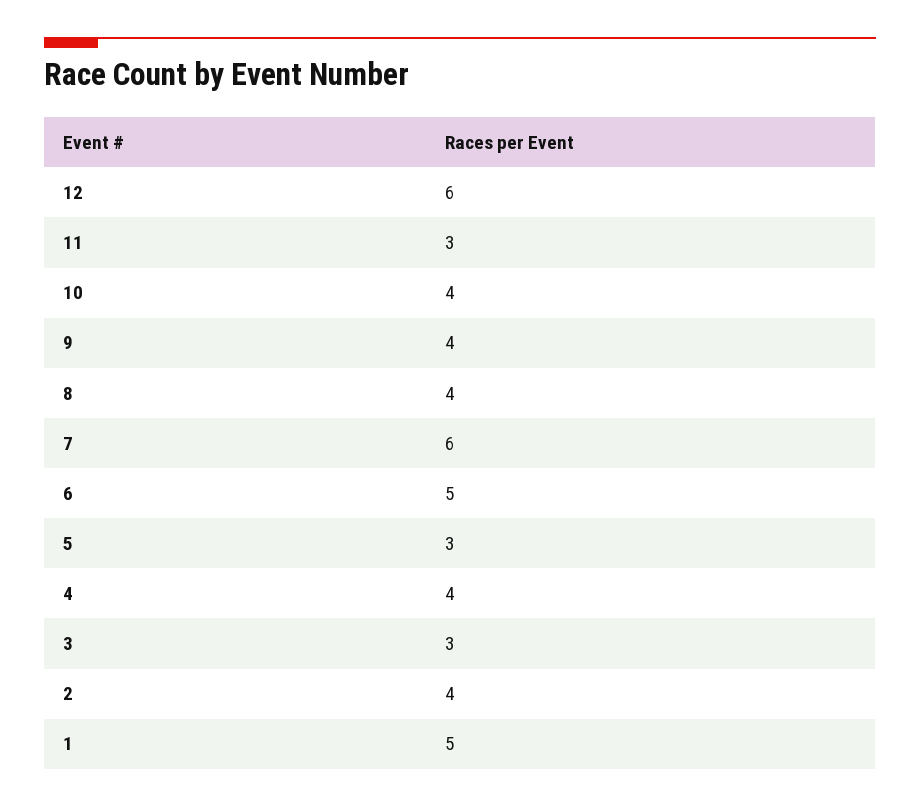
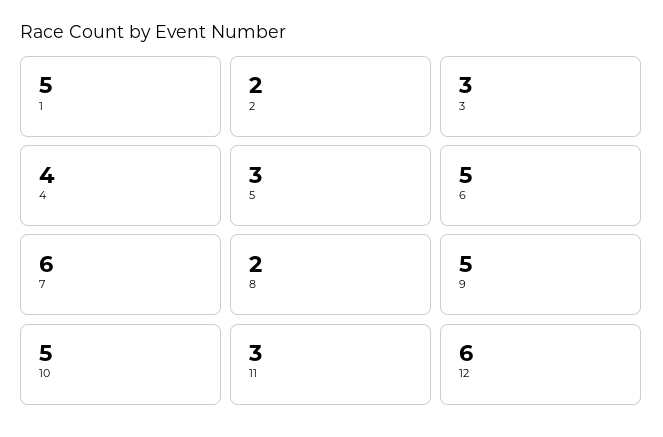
  {
    "12": 6,
    "11": 3,
-   "10": 4,
+   "10": 5,
-   "9": 4,
+   "9": 5,
-   "8": 4,
+   "8": 2,
    "7": 6,
    "6": 5,
    "5": 3,
    "4": 4,
    "3": 3,
-   "2": 4,
+   "2": 2,
    "1": 5
  }

